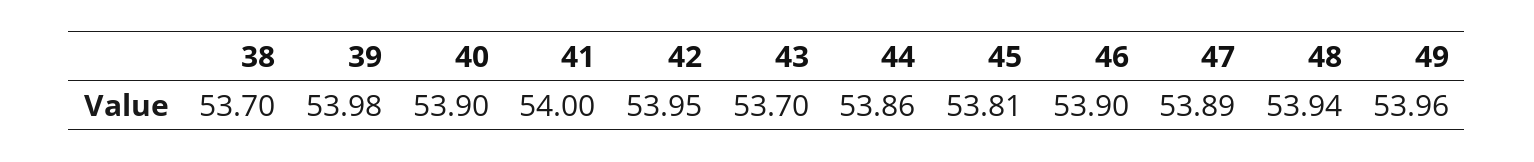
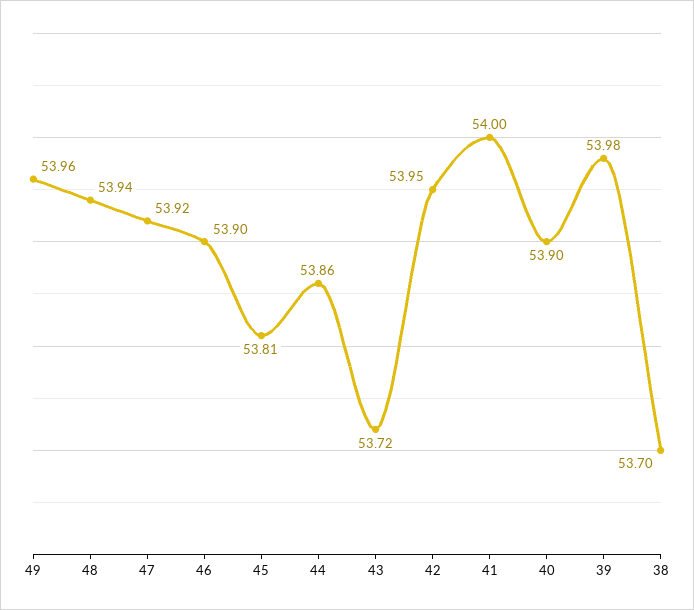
  {
    "38": 53.7,
    "39": 53.98,
    "40": 53.9,
    "41": 54,
    "42": 53.95,
-   "43": 53.7,
+   "43": 53.72,
    "44": 53.86,
    "45": 53.81,
    "46": 53.9,
-   "47": 53.89,
+   "47": 53.92,
    "48": 53.94,
    "49": 53.96
  }

